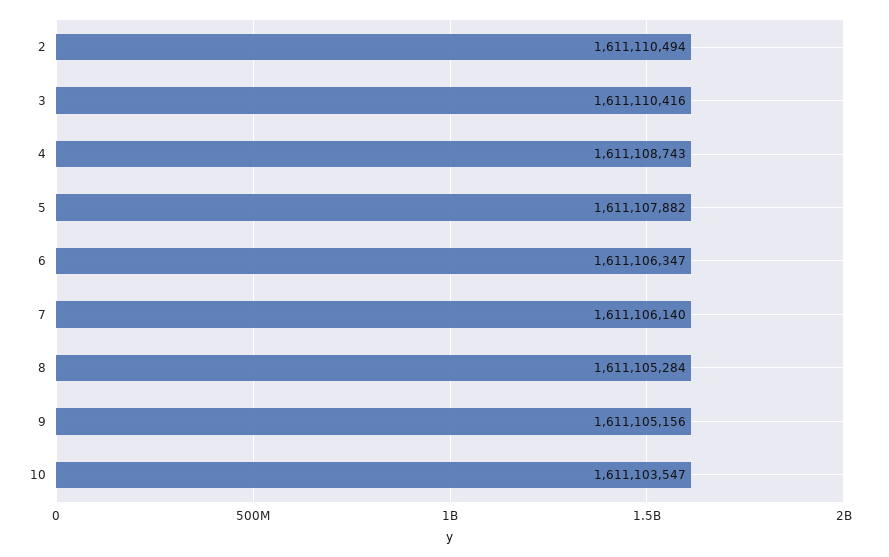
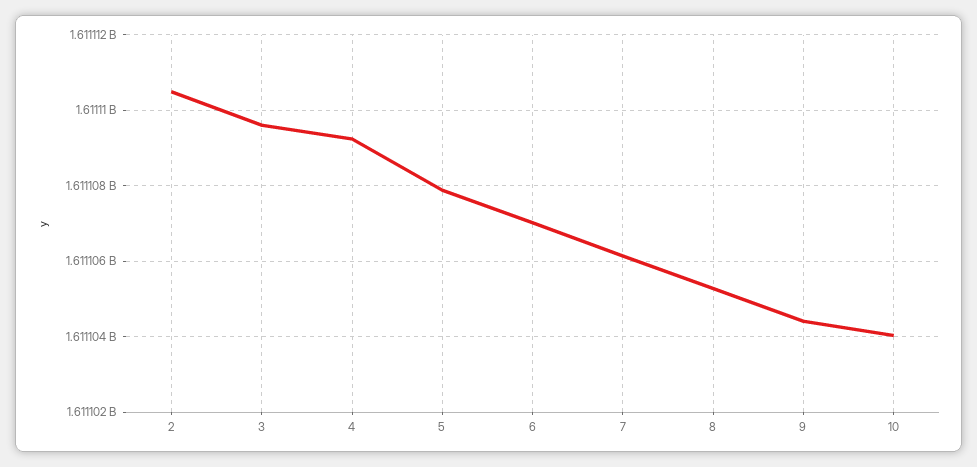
  {
    "2": 1611110494,
-   "3": 1611110416,
+   "3": 1611109600,
-   "4": 1611108743,
+   "4": 1611109200,
    "5": 1611107882,
-   "6": 1611106347,
+   "6": 1611107000,
    "7": 1611106140,
    "8": 1611105284,
-   "9": 1611105156,
+   "9": 1611104400,
-   "10": 1611103547
+   "10": 1611104000
  }

